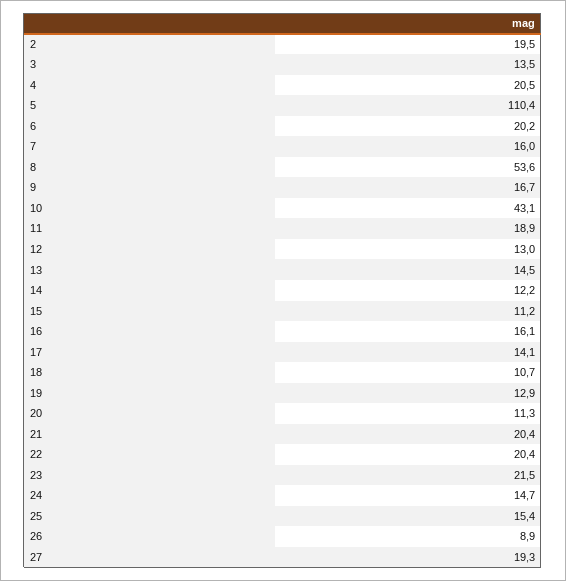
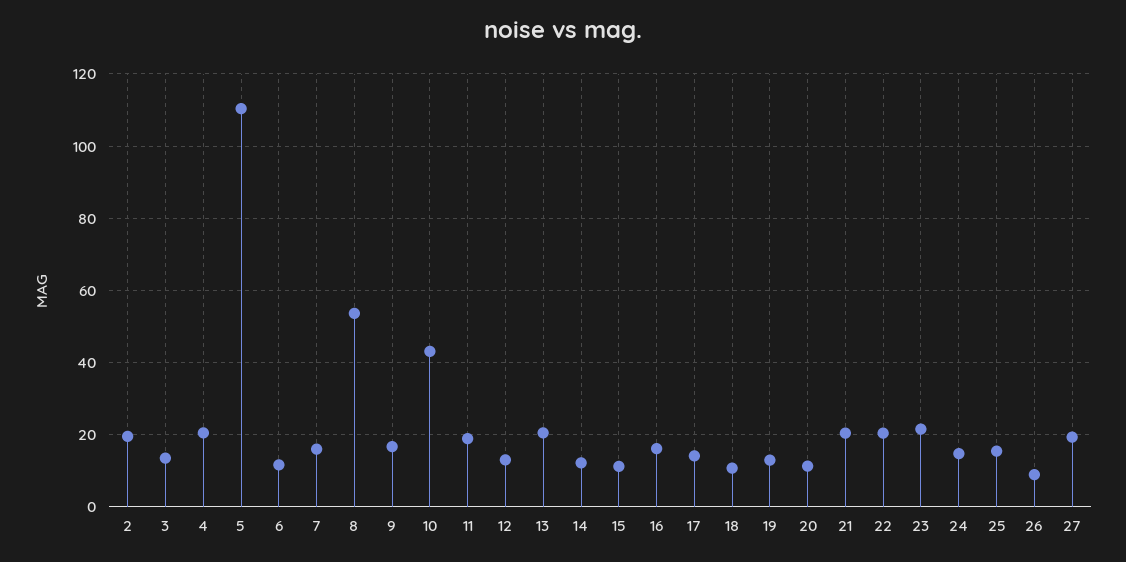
  {
    "2": 19.5,
    "3": 13.5,
    "4": 20.5,
    "5": 110.4,
-   "6": 20.2,
+   "6": 12,
    "7": 16,
    "8": 53.6,
    "9": 16.7,
    "10": 43.1,
    "11": 18.9,
    "12": 13,
-   "13": 14.5,
+   "13": 20,
    "14": 12.2,
    "15": 11.2,
    "16": 16.1,
    "17": 14.1,
    "18": 10.7,
    "19": 12.9,
    "20": 11.3,
    "21": 20.4,
    "22": 20.4,
    "23": 21.5,
    "24": 14.7,
    "25": 15.4,
    "26": 8.9,
    "27": 19.3
  }

